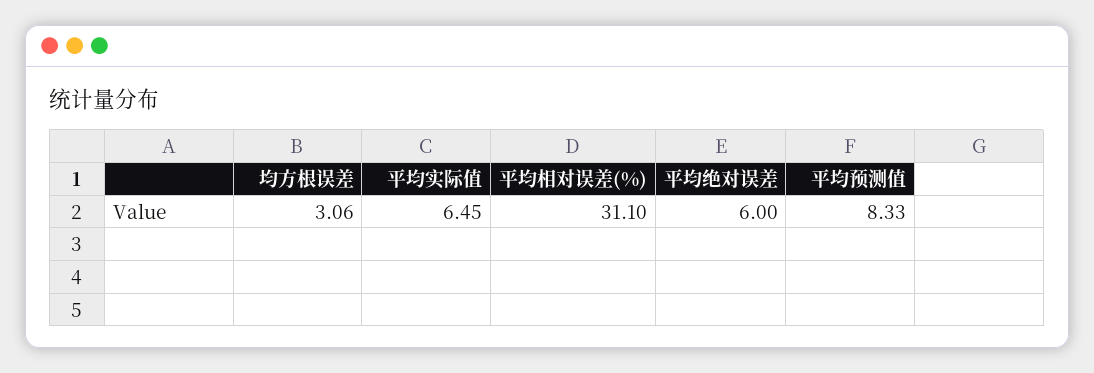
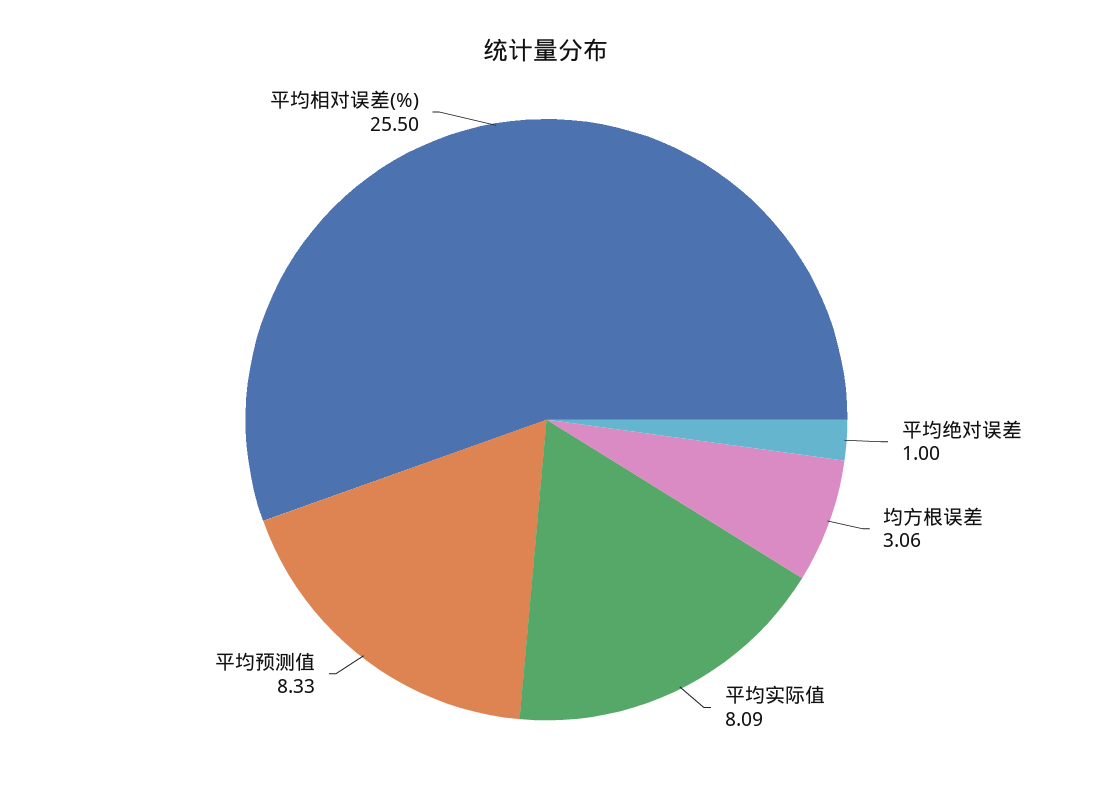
  {
    "均方根误差": 3.06,
-   "平均实际值": 6.45,
+   "平均实际值": 8.09,
-   "平均相对误差(%)": 31.1,
+   "平均相对误差(%)": 25.5,
-   "平均绝对误差": 6,
+   "平均绝对误差": 1,
    "平均预测值": 8.33
  }

